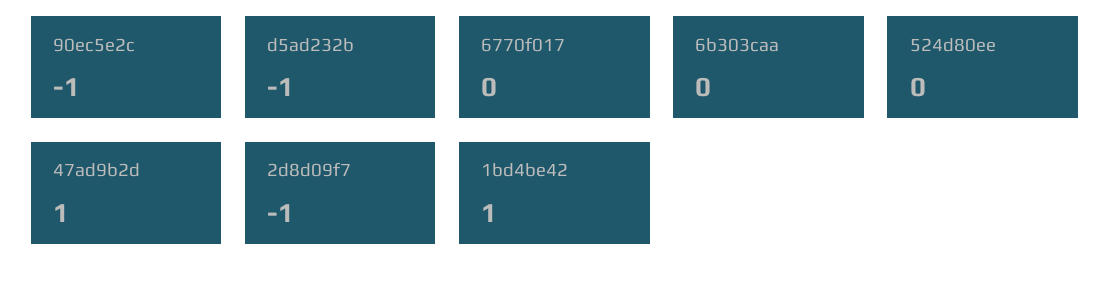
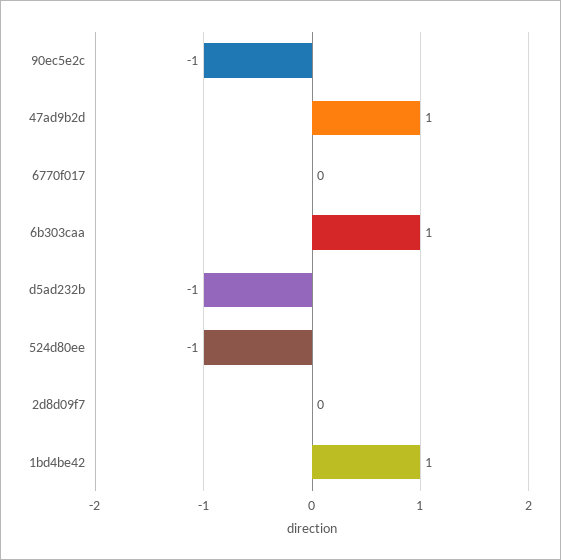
  {
    "90ec5e2c": -1,
    "d5ad232b": -1,
    "6770f017": 0,
-   "6b303caa": 0,
+   "6b303caa": 1,
-   "524d80ee": 0,
+   "524d80ee": -1,
    "47ad9b2d": 1,
-   "2d8d09f7": -1,
+   "2d8d09f7": 0,
    "1bd4be42": 1
  }

